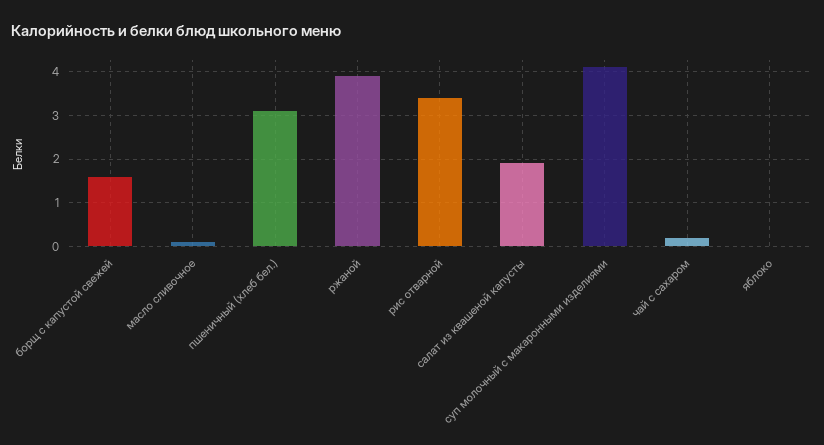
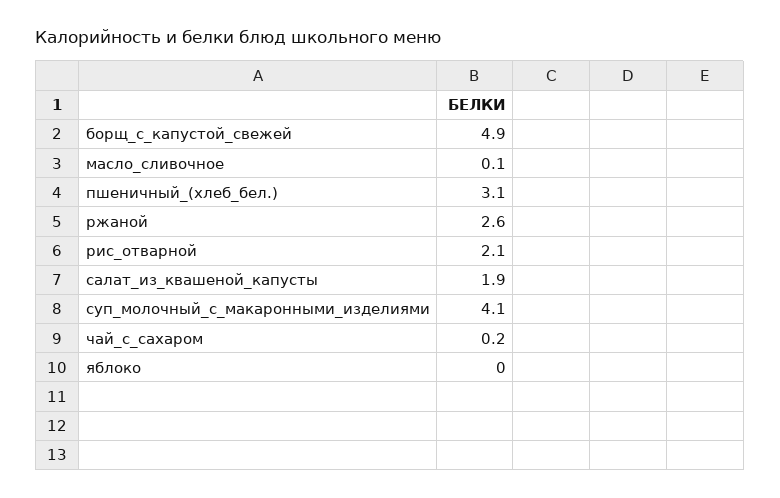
  {
-   "борщ с капустой свежей": 1.5,
+   "борщ с капустой свежей": 4.9,
    "масло сливочное": 0.1,
    "пшеничный (хлеб бел.)": 3.1,
-   "ржаной": 4,
+   "ржаной": 2.6,
-   "рис отварной": 3.5,
+   "рис отварной": 2.1,
    "салат из квашеной капусты": 1.9,
    "суп молочный с макаронными изделиями": 4.1,
    "чай с сахаром": 0.2,
    "яблоко": 0
  }

